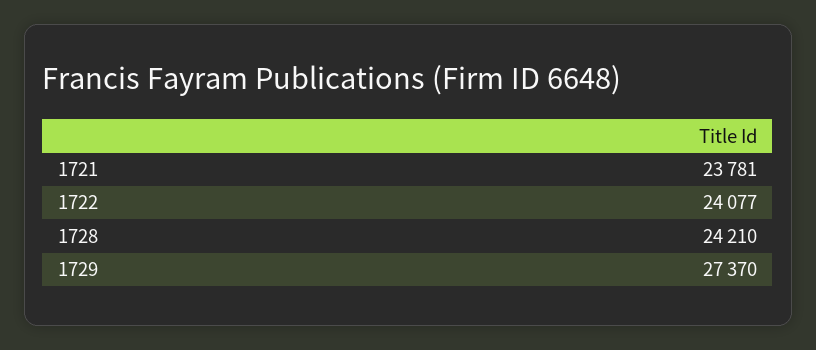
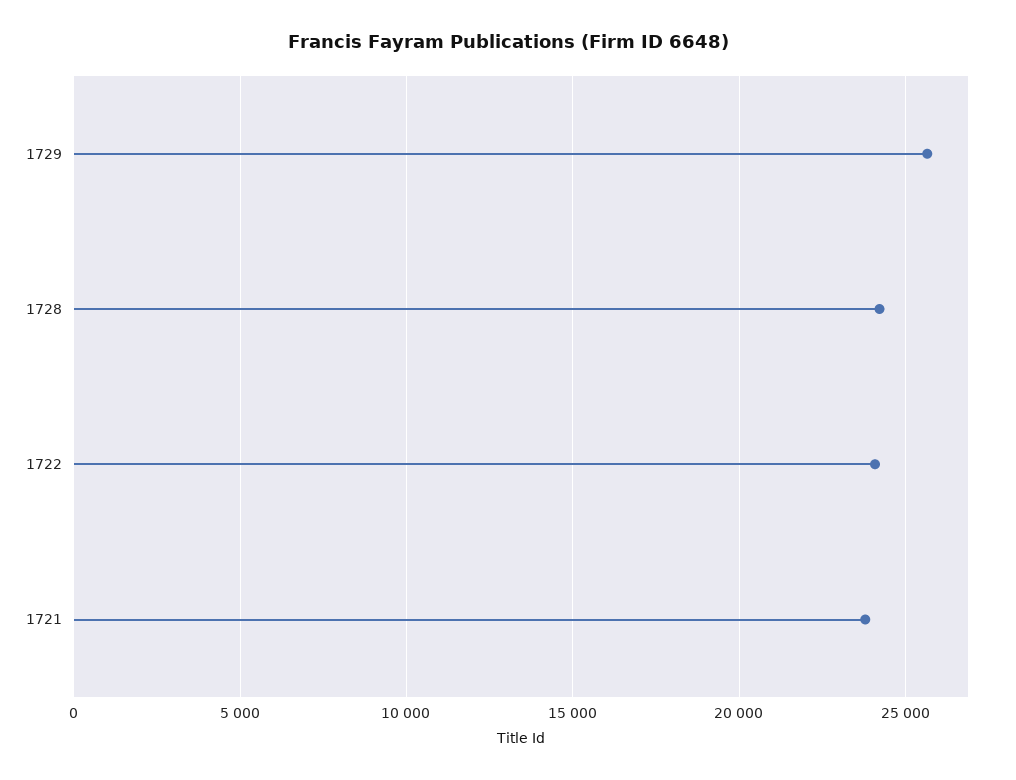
  {
    "1721": 23781,
    "1722": 24077,
    "1728": 24210,
-   "1729": 27370
+   "1729": 25500
  }

